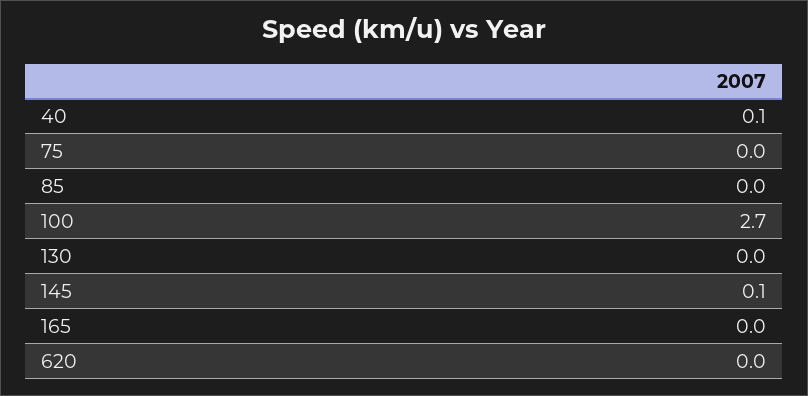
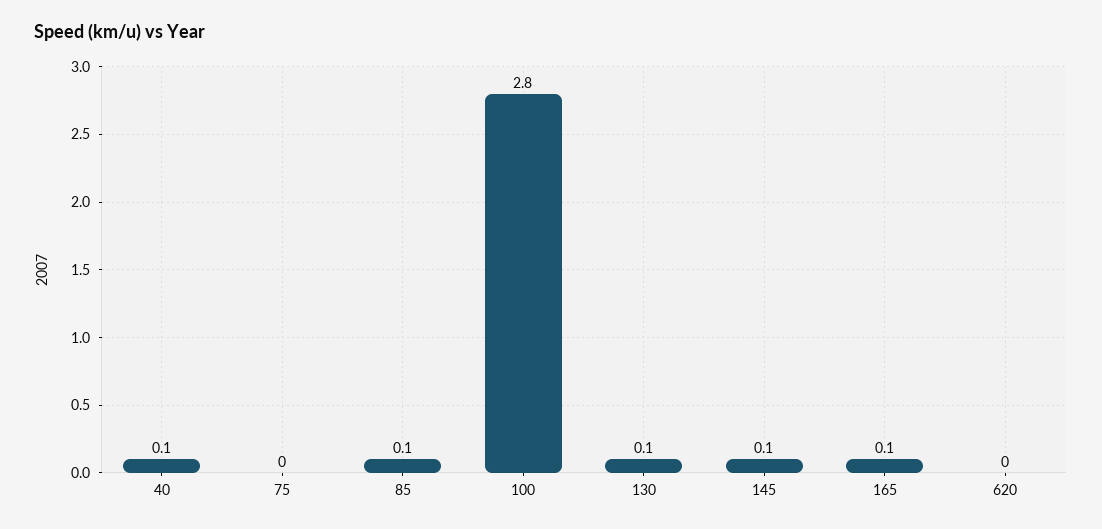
  {
    "40": 0.1,
    "75": 0,
-   "85": 0,
+   "85": 0.1,
-   "100": 2.7,
+   "100": 2.8,
-   "130": 0,
+   "130": 0.1,
    "145": 0.1,
-   "165": 0,
+   "165": 0.1,
    "620": 0
  }

